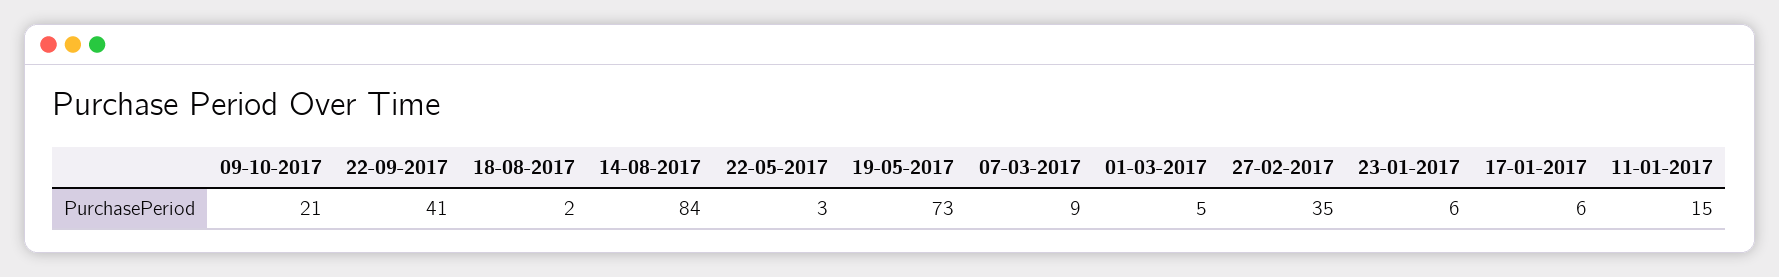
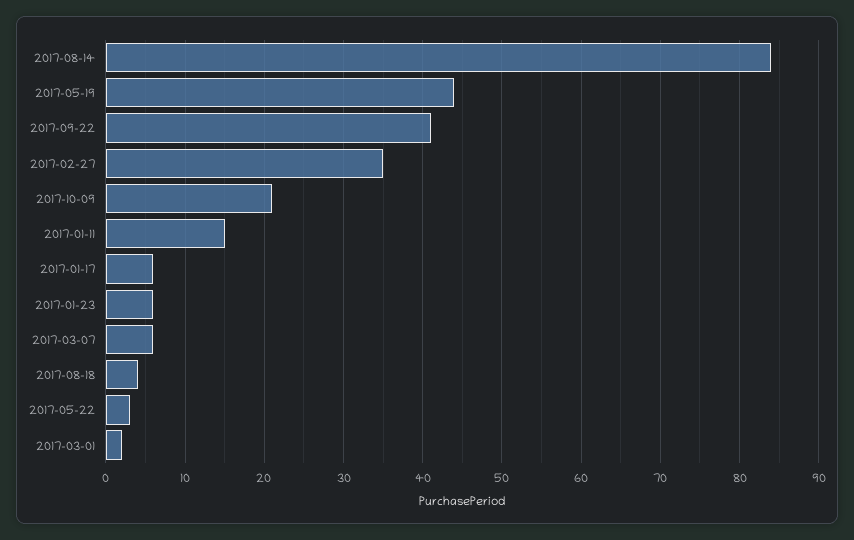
  {
    "09-10-2017": 21,
    "22-09-2017": 41,
-   "18-08-2017": 2,
+   "18-08-2017": 4,
    "14-08-2017": 84,
    "22-05-2017": 3,
-   "19-05-2017": 73,
+   "19-05-2017": 44,
-   "07-03-2017": 9,
+   "07-03-2017": 6,
-   "01-03-2017": 5,
+   "01-03-2017": 2,
    "27-02-2017": 35,
    "23-01-2017": 6,
    "17-01-2017": 6,
    "11-01-2017": 15
  }

